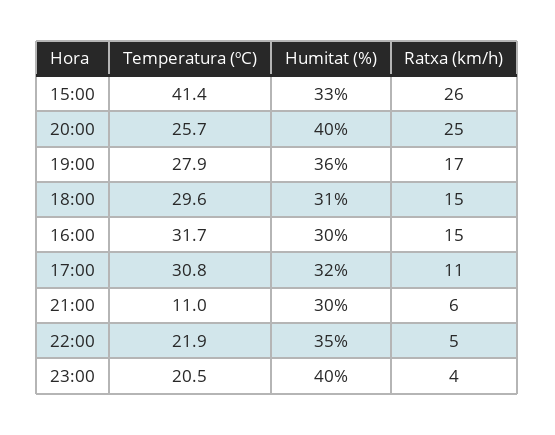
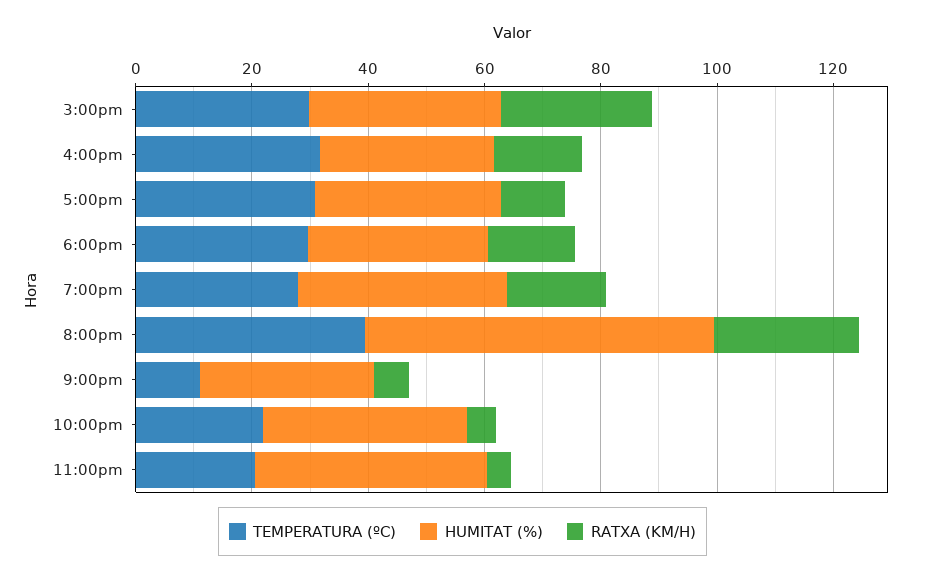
  {
    "Temperatura (ºC)": {
-     "15:00": 41.4,
+     "15:00": 30,
-     "20:00": 25.7,
+     "20:00": 40,
      "19:00": 27.9,
      "18:00": 29.6,
      "16:00": 31.7,
      "17:00": 30.8,
      "21:00": 11,
      "22:00": 21.9,
      "23:00": 20.5
    },
    "Humitat (%)": {
      "15:00": 33,
-     "20:00": 40,
+     "20:00": 60,
      "19:00": 36,
      "18:00": 31,
      "16:00": 30,
      "17:00": 32,
      "21:00": 30,
      "22:00": 35,
      "23:00": 40
    },
    "Ratxa (km/h)": {
      "15:00": 26,
      "20:00": 25,
      "19:00": 17,
      "18:00": 15,
      "16:00": 15,
      "17:00": 11,
      "21:00": 6,
      "22:00": 5,
      "23:00": 4
    }
  }

